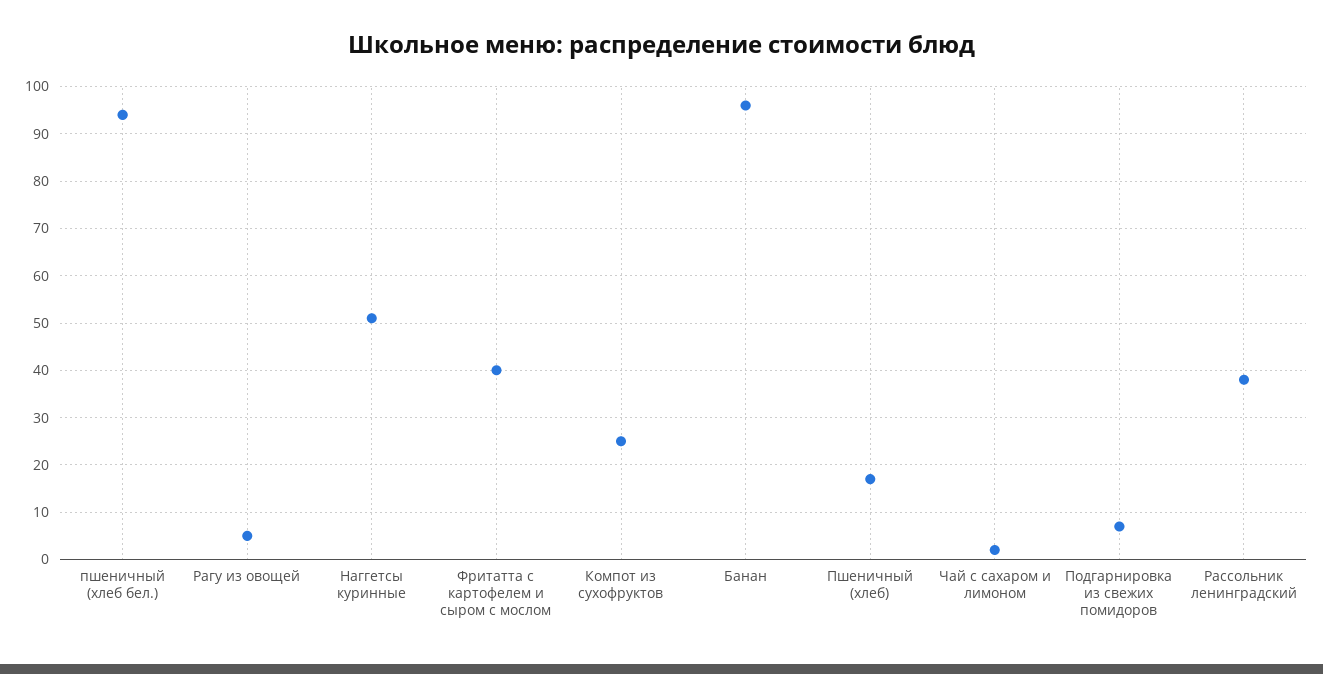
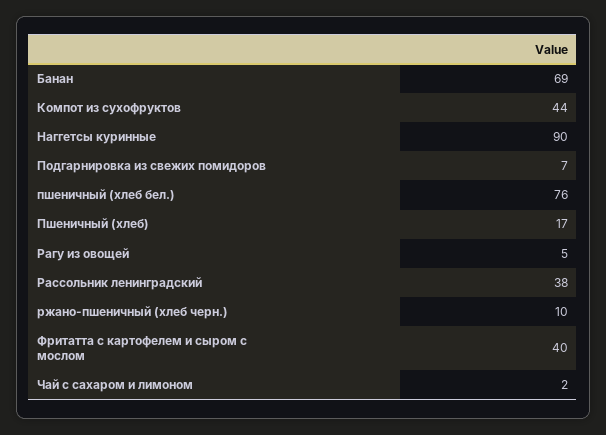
  {
-   "пшеничный (хлеб бел.)": 95,
+   "пшеничный (хлеб бел.)": 76,
    "Рагу из овощей": 5,
-   "Наггетсы куринные": 50,
+   "Наггетсы куринные": 90,
    "Фритатта с картофелем и сыром с мослом": 40,
-   "Компот из сухофруктов": 25,
+   "Компот из сухофруктов": 44,
-   "Банан": 95,
+   "Банан": 69,
    "Пшеничный (хлеб)": 17,
    "Чай с сахаром и лимоном": 2,
    "Подгарнировка из свежих помидоров": 7,
-   "Рассольник ленинградский": 38
+   "Рассольник ленинградский": 38,
+   "ржано-пшеничный (хлеб черн.)": 10
  }

